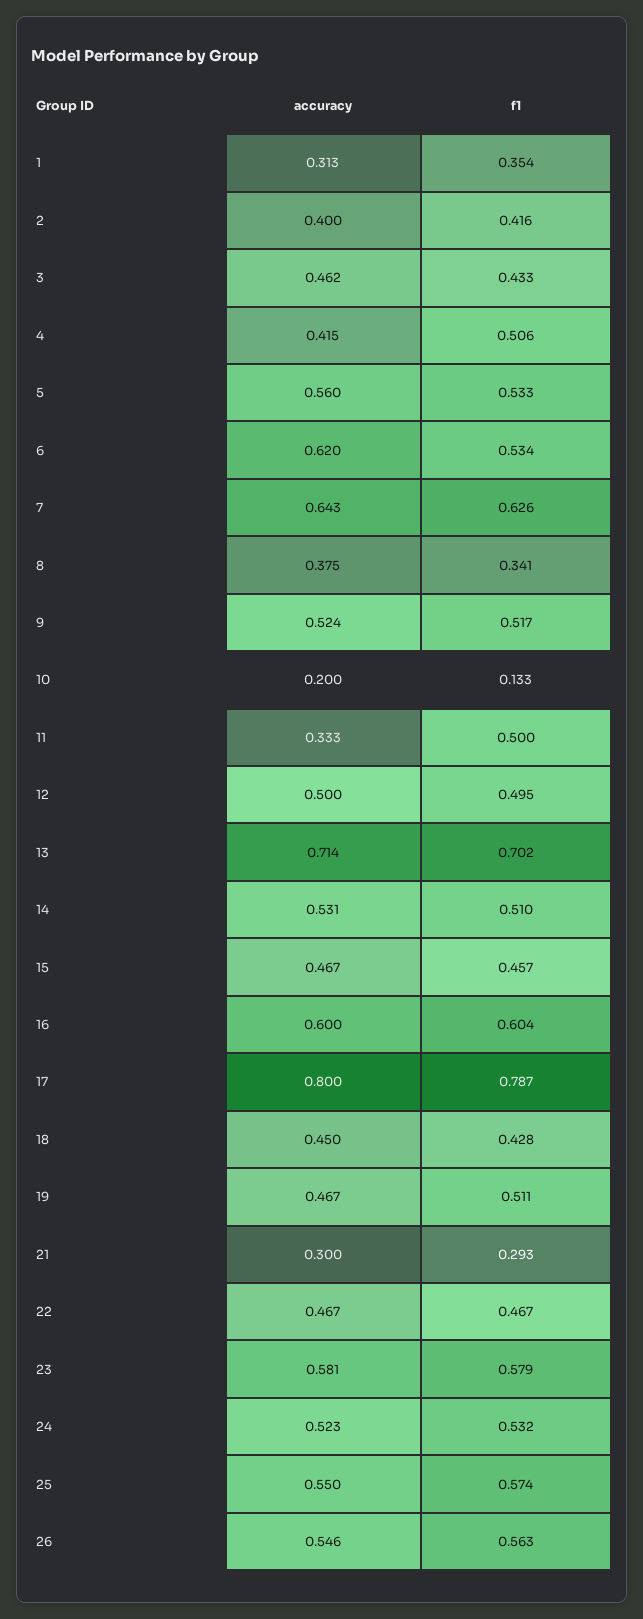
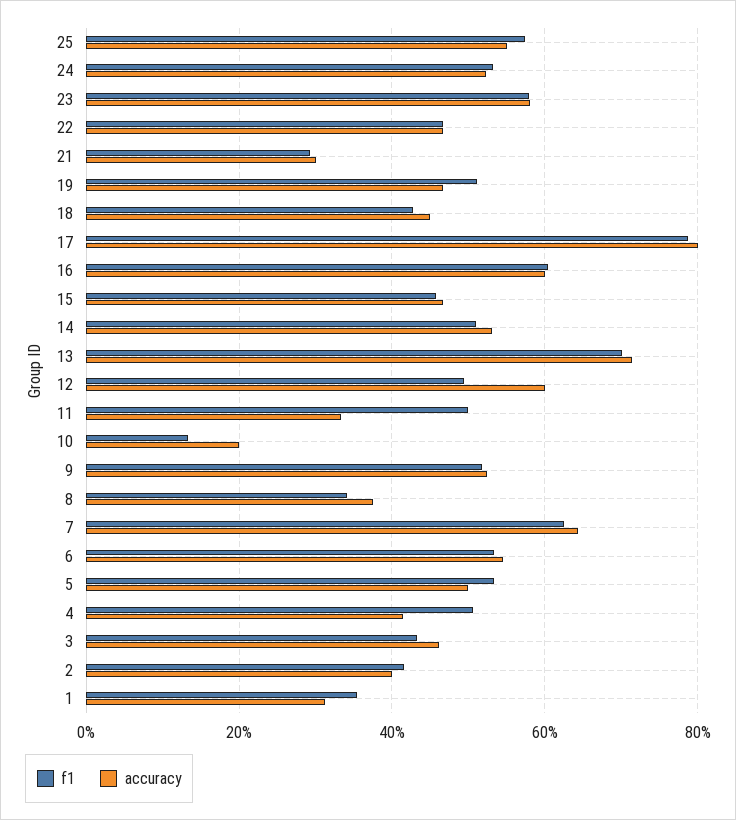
  {
    "accuracy": {
      "1": 0.313,
      "2": 0.4,
      "3": 0.462,
      "4": 0.415,
-     "5": 0.56,
+     "5": 0.5,
-     "6": 0.62,
+     "6": 0.54,
      "7": 0.643,
      "8": 0.375,
      "9": 0.524,
      "10": 0.2,
      "11": 0.333,
-     "12": 0.5,
+     "12": 0.6,
      "13": 0.714,
      "14": 0.531,
      "15": 0.467,
      "16": 0.6,
      "17": 0.8,
      "18": 0.45,
      "19": 0.467,
      "21": 0.3,
      "22": 0.467,
      "23": 0.581,
      "24": 0.523,
-     "25": 0.55,
+     "25": 0.55
-     "26": 0.546
    },
    "f1": {
      "1": 0.354,
      "2": 0.416,
      "3": 0.433,
      "4": 0.506,
      "5": 0.533,
      "6": 0.534,
      "7": 0.626,
      "8": 0.341,
      "9": 0.517,
      "10": 0.133,
      "11": 0.5,
      "12": 0.495,
      "13": 0.702,
      "14": 0.51,
      "15": 0.457,
      "16": 0.604,
      "17": 0.787,
      "18": 0.428,
      "19": 0.511,
      "21": 0.293,
      "22": 0.467,
      "23": 0.579,
      "24": 0.532,
-     "25": 0.574,
+     "25": 0.574
-     "26": 0.563
    }
  }

